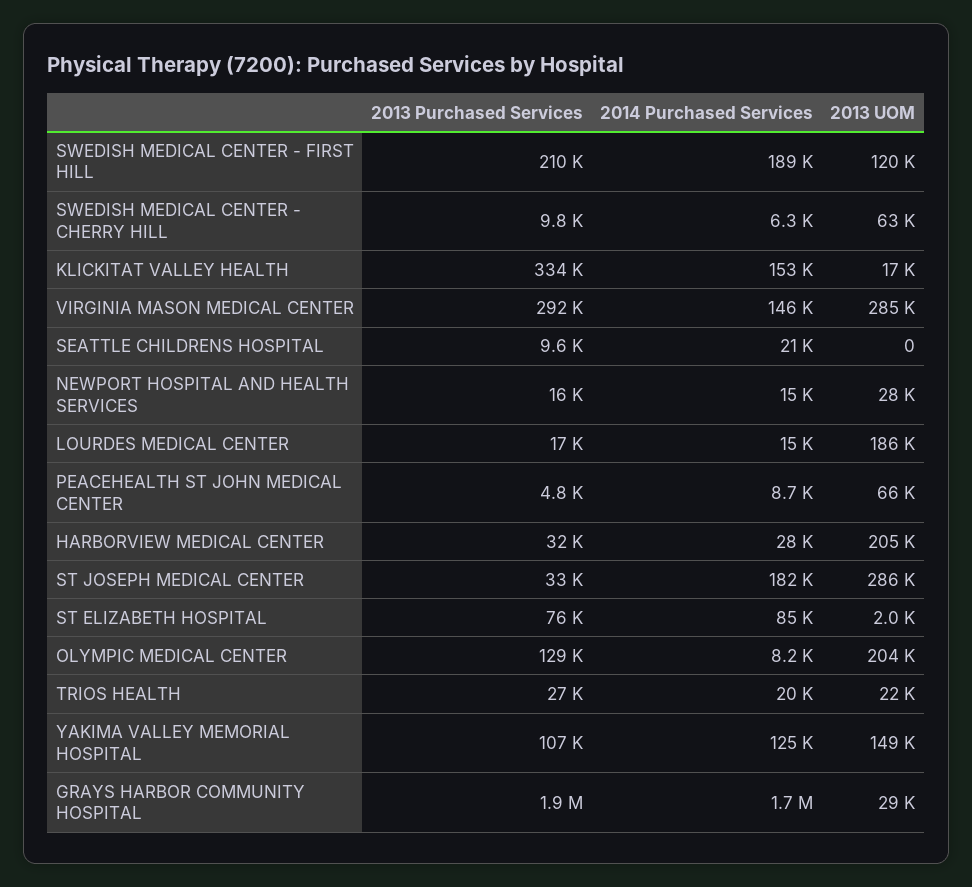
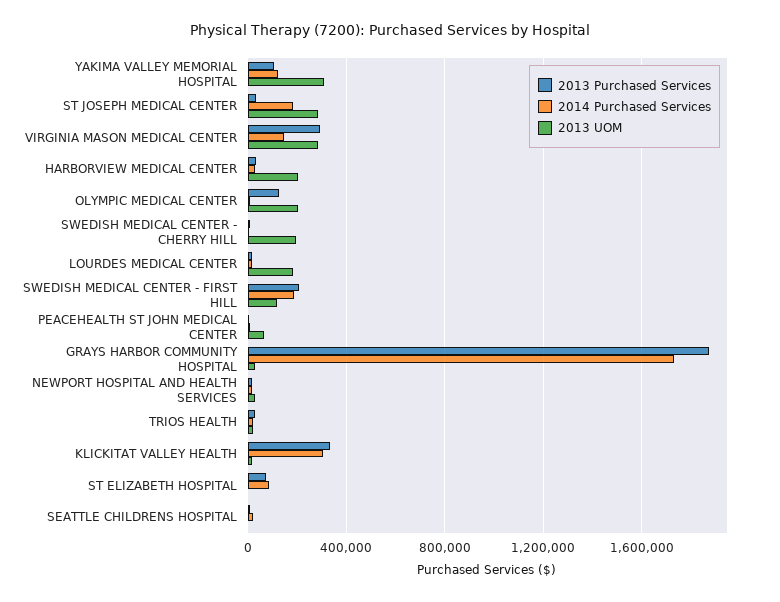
  {
    "2013 Purchased Services": {
      "SWEDISH MEDICAL CENTER - FIRST HILL": 210000,
      "SWEDISH MEDICAL CENTER - CHERRY HILL": 9800,
      "KLICKITAT VALLEY HEALTH": 334000,
      "VIRGINIA MASON MEDICAL CENTER": 292000,
      "SEATTLE CHILDRENS HOSPITAL": 9600,
      "NEWPORT HOSPITAL AND HEALTH SERVICES": 16000,
      "LOURDES MEDICAL CENTER": 17000,
      "PEACEHEALTH ST JOHN MEDICAL CENTER": 4800,
      "HARBORVIEW MEDICAL CENTER": 32000,
      "ST JOSEPH MEDICAL CENTER": 33000,
      "ST ELIZABETH HOSPITAL": 76000,
      "OLYMPIC MEDICAL CENTER": 129000,
      "TRIOS HEALTH": 27000,
      "YAKIMA VALLEY MEMORIAL HOSPITAL": 107000,
      "GRAYS HARBOR COMMUNITY HOSPITAL": 1900000
    },
    "2014 Purchased Services": {
      "SWEDISH MEDICAL CENTER - FIRST HILL": 189000,
      "SWEDISH MEDICAL CENTER - CHERRY HILL": 6300,
-     "KLICKITAT VALLEY HEALTH": 153000,
+     "KLICKITAT VALLEY HEALTH": 300000,
      "VIRGINIA MASON MEDICAL CENTER": 146000,
      "SEATTLE CHILDRENS HOSPITAL": 21000,
      "NEWPORT HOSPITAL AND HEALTH SERVICES": 15000,
      "LOURDES MEDICAL CENTER": 15000,
      "PEACEHEALTH ST JOHN MEDICAL CENTER": 8700,
      "HARBORVIEW MEDICAL CENTER": 28000,
      "ST JOSEPH MEDICAL CENTER": 182000,
      "ST ELIZABETH HOSPITAL": 85000,
      "OLYMPIC MEDICAL CENTER": 8200,
      "TRIOS HEALTH": 20000,
      "YAKIMA VALLEY MEMORIAL HOSPITAL": 125000,
      "GRAYS HARBOR COMMUNITY HOSPITAL": 1700000
    },
    "2013 UOM": {
      "SWEDISH MEDICAL CENTER - FIRST HILL": 120000,
-     "SWEDISH MEDICAL CENTER - CHERRY HILL": 63000,
+     "SWEDISH MEDICAL CENTER - CHERRY HILL": 200000,
      "KLICKITAT VALLEY HEALTH": 17000,
      "VIRGINIA MASON MEDICAL CENTER": 285000,
      "SEATTLE CHILDRENS HOSPITAL": 0,
      "NEWPORT HOSPITAL AND HEALTH SERVICES": 28000,
      "LOURDES MEDICAL CENTER": 186000,
      "PEACEHEALTH ST JOHN MEDICAL CENTER": 66000,
      "HARBORVIEW MEDICAL CENTER": 205000,
      "ST JOSEPH MEDICAL CENTER": 286000,
      "ST ELIZABETH HOSPITAL": 2000,
      "OLYMPIC MEDICAL CENTER": 204000,
      "TRIOS HEALTH": 22000,
-     "YAKIMA VALLEY MEMORIAL HOSPITAL": 149000,
+     "YAKIMA VALLEY MEMORIAL HOSPITAL": 300000,
      "GRAYS HARBOR COMMUNITY HOSPITAL": 29000
    }
  }

